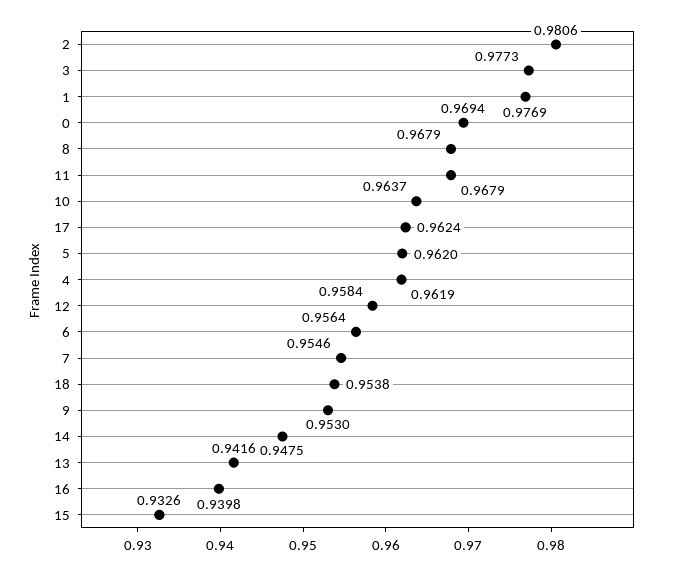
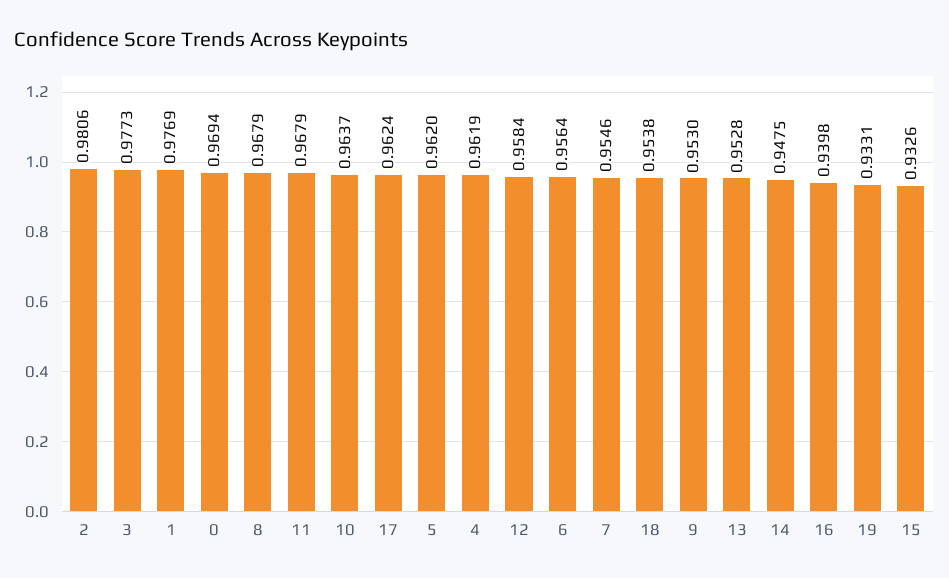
  {
    "2": 0.9806,
    "3": 0.9773,
    "1": 0.9769,
    "0": 0.9694,
    "8": 0.9679,
    "11": 0.9679,
    "10": 0.9637,
    "17": 0.9624,
    "5": 0.962,
    "4": 0.9619,
    "12": 0.9584,
    "6": 0.9564,
    "7": 0.9546,
    "18": 0.9538,
    "9": 0.953,
    "14": 0.9475,
-   "13": 0.9416,
+   "13": 0.9528,
    "16": 0.9398,
-   "15": 0.9326
+   "15": 0.9326,
+   "19": 0.9331
  }

